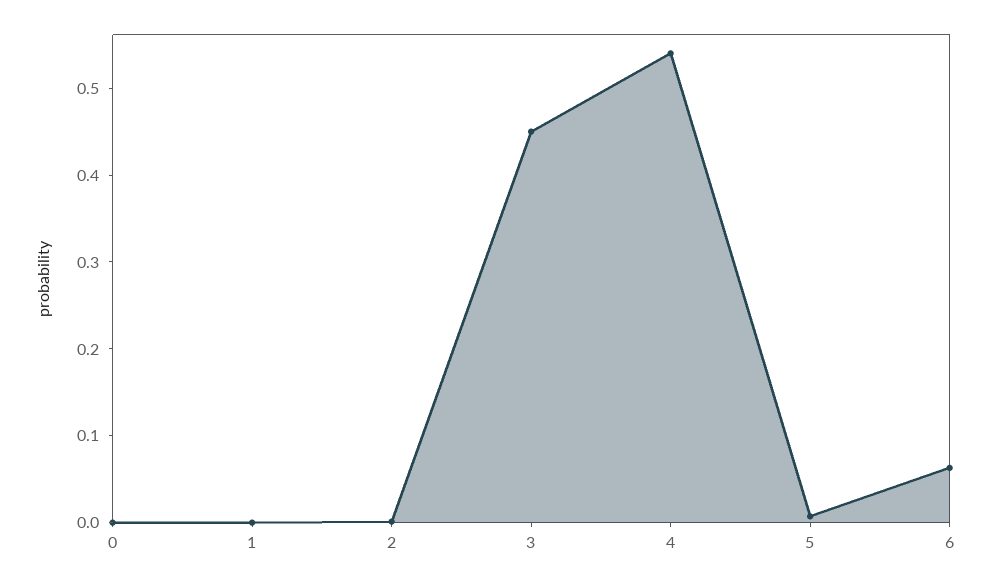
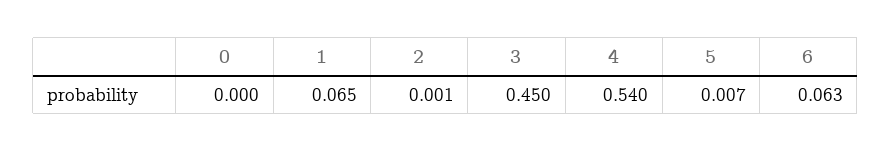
  {
    "0": 0,
-   "1": 0,
+   "1": 0.065,
    "2": 0.001,
    "3": 0.45,
    "4": 0.54,
    "5": 0.007,
    "6": 0.063
  }

